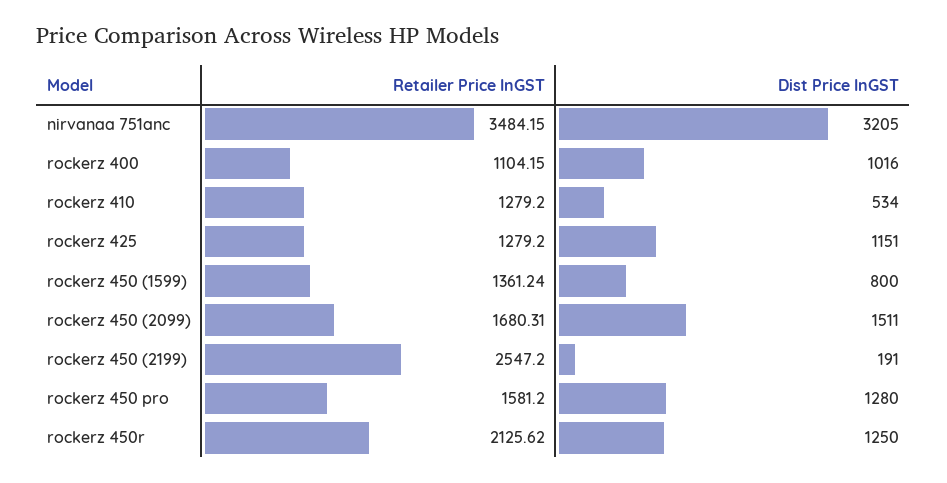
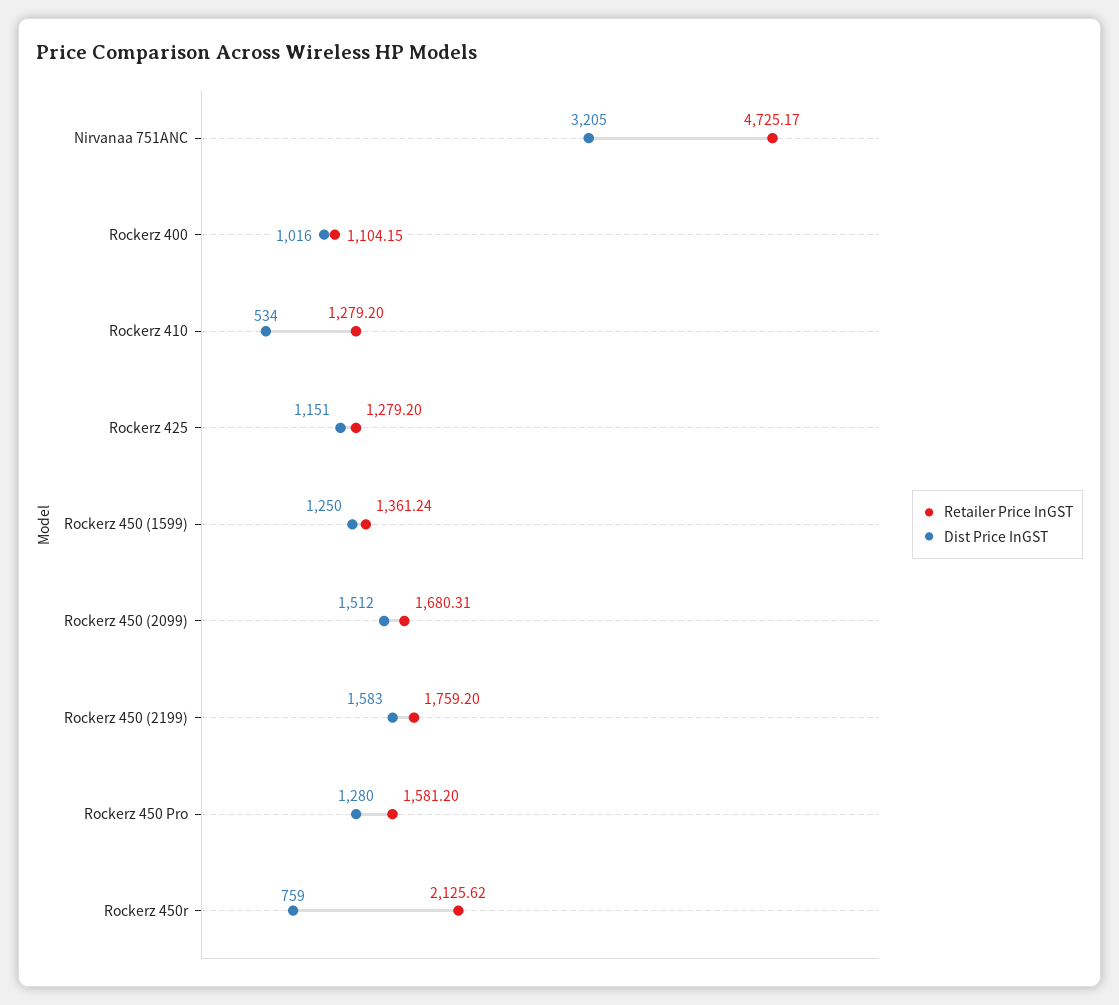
  {
    "Retailer Price InGST": {
-     "nirvanaa 751anc": 3484.15,
+     "nirvanaa 751anc": 4725.17,
      "rockerz 400": 1104.15,
      "rockerz 410": 1279.2,
      "rockerz 425": 1279.2,
      "rockerz 450 (1599)": 1361.24,
      "rockerz 450 (2099)": 1680.31,
-     "rockerz 450 (2199)": 2547.2,
+     "rockerz 450 (2199)": 1759.2,
      "rockerz 450 pro": 1581.2,
      "rockerz 450r": 2125.62
    },
    "Dist Price InGST": {
      "nirvanaa 751anc": 3205,
      "rockerz 400": 1016,
      "rockerz 410": 534,
      "rockerz 425": 1151,
-     "rockerz 450 (1599)": 800,
+     "rockerz 450 (1599)": 1250,
-     "rockerz 450 (2099)": 1511,
+     "rockerz 450 (2099)": 1512,
-     "rockerz 450 (2199)": 191,
+     "rockerz 450 (2199)": 1583,
      "rockerz 450 pro": 1280,
-     "rockerz 450r": 1250
+     "rockerz 450r": 759
    }
  }

